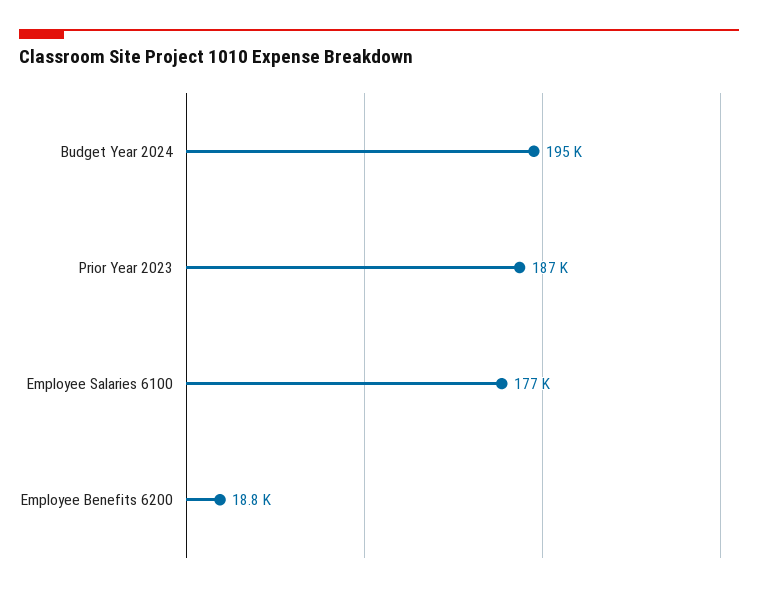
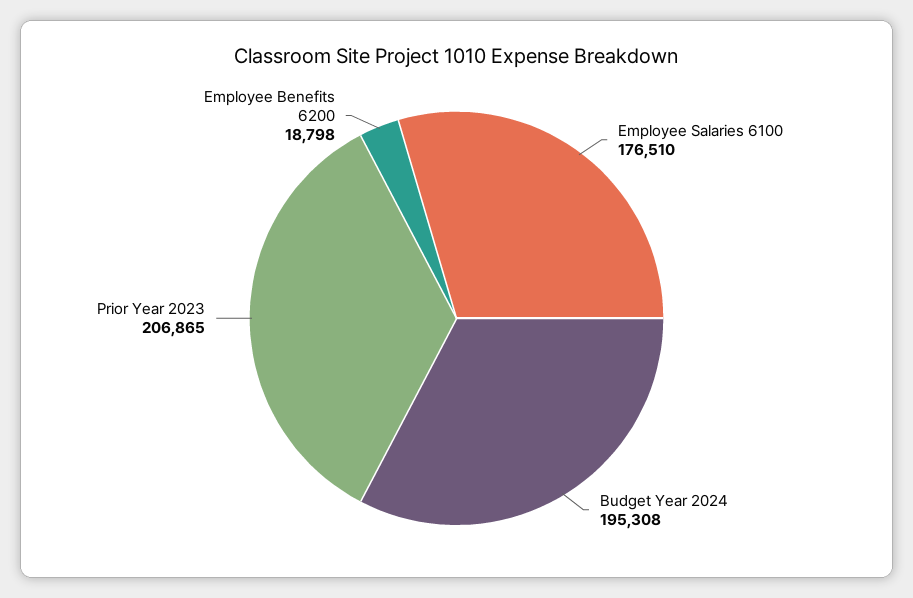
  {
    "Budget Year 2024": 195308,
-   "Prior Year 2023": 187000,
+   "Prior Year 2023": 206865,
    "Employee Salaries 6100": 176510,
    "Employee Benefits 6200": 18798
  }

